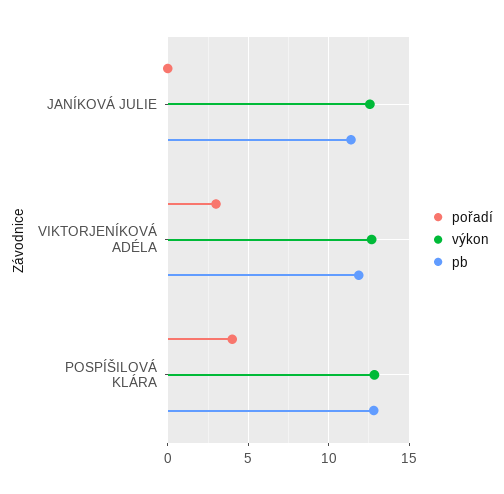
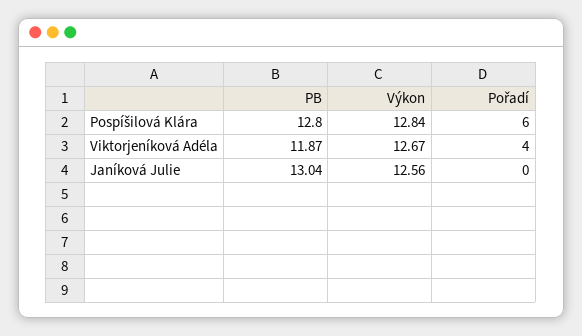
  {
    "pořadí": {
      "JANÍKOVÁ JULIE": 0,
-     "VIKTORJENÍKOVÁ ADÉLA": 3,
+     "VIKTORJENÍKOVÁ ADÉLA": 4,
-     "POSPÍŠILOVÁ KLÁRA": 4
+     "POSPÍŠILOVÁ KLÁRA": 6
    },
    "výkon": {
      "JANÍKOVÁ JULIE": 12.56,
      "VIKTORJENÍKOVÁ ADÉLA": 12.67,
      "POSPÍŠILOVÁ KLÁRA": 12.84
    },
    "pb": {
-     "JANÍKOVÁ JULIE": 11.5,
+     "JANÍKOVÁ JULIE": 13.04,
      "VIKTORJENÍKOVÁ ADÉLA": 11.87,
      "POSPÍŠILOVÁ KLÁRA": 12.8
    }
  }

